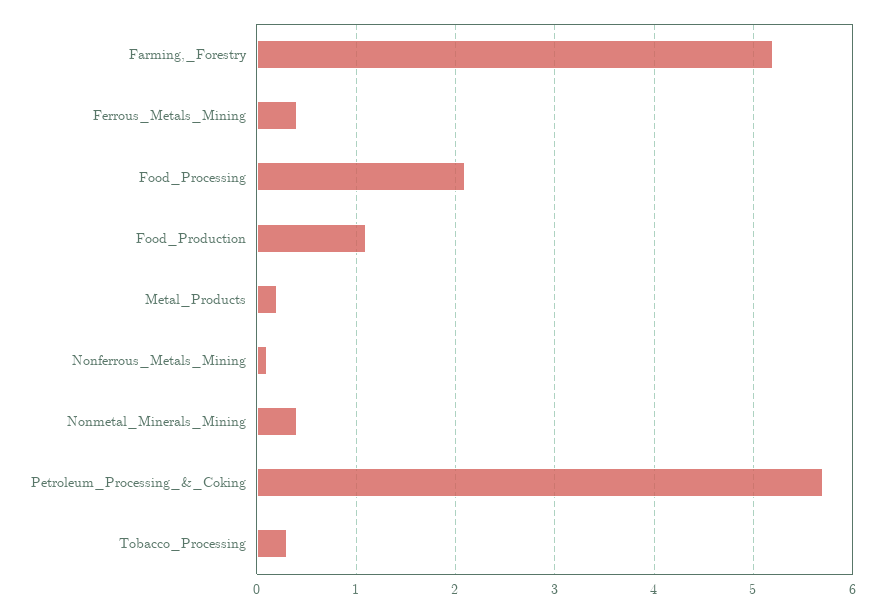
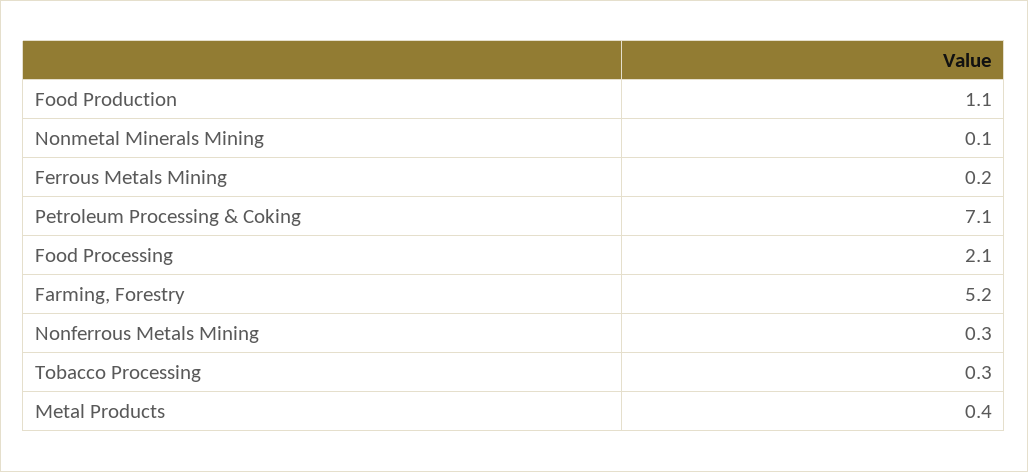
  {
    "Farming,_Forestry": 5.2,
-   "Ferrous_Metals_Mining": 0.4,
+   "Ferrous_Metals_Mining": 0.2,
    "Food_Processing": 2.1,
    "Food_Production": 1.1,
-   "Metal_Products": 0.2,
+   "Metal_Products": 0.4,
-   "Nonferrous_Metals_Mining": 0.1,
+   "Nonferrous_Metals_Mining": 0.3,
-   "Nonmetal_Minerals_Mining": 0.4,
+   "Nonmetal_Minerals_Mining": 0.1,
-   "Petroleum_Processing_&_Coking": 5.7,
+   "Petroleum_Processing_&_Coking": 7.1,
    "Tobacco_Processing": 0.3
  }

